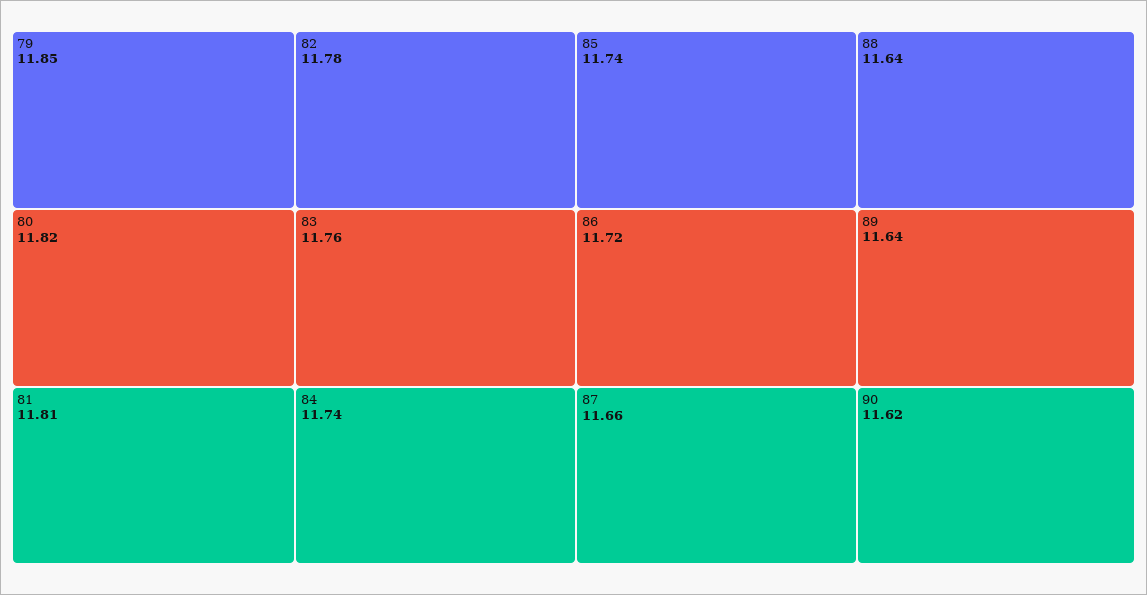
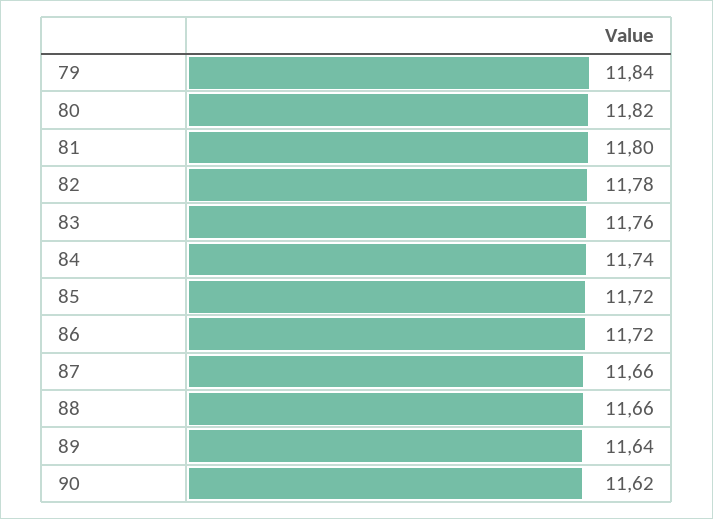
  {
-   "79": 11.85,
+   "79": 11.84,
    "80": 11.82,
-   "81": 11.81,
+   "81": 11.8,
    "82": 11.78,
    "83": 11.76,
    "84": 11.74,
-   "85": 11.74,
+   "85": 11.72,
    "86": 11.72,
    "87": 11.66,
-   "88": 11.64,
+   "88": 11.66,
    "89": 11.64,
    "90": 11.62
  }

